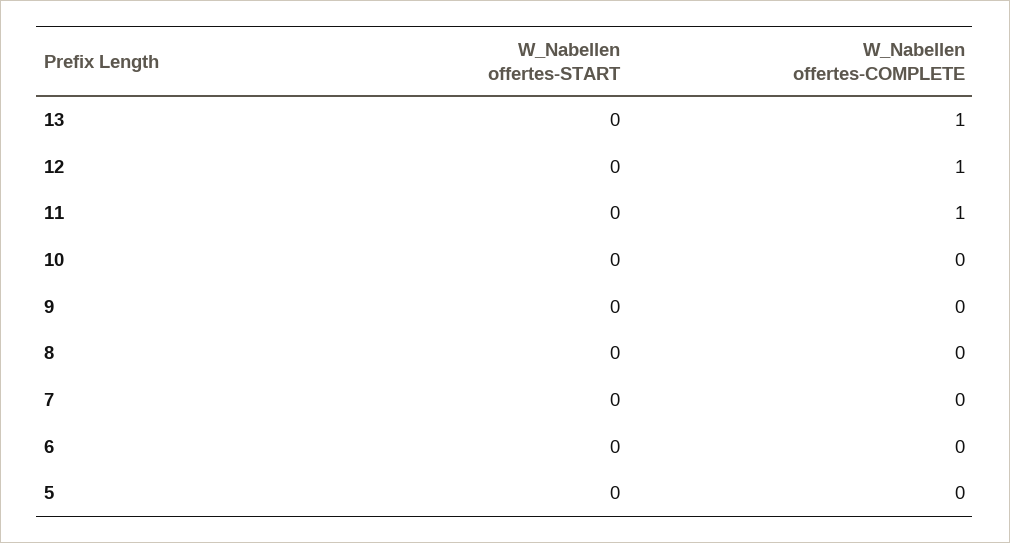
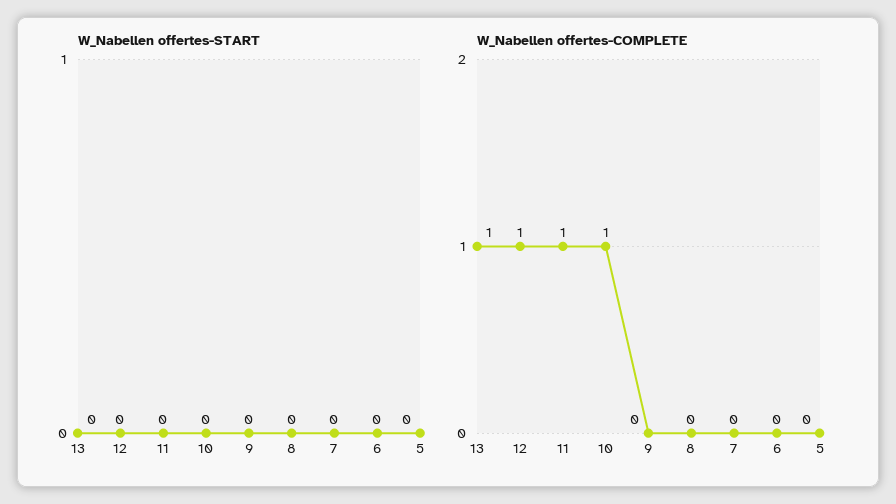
  {
    "W_Nabellen offertes-START": {
      "13": 0,
      "12": 0,
      "11": 0,
      "10": 0,
      "9": 0,
      "8": 0,
      "7": 0,
      "6": 0,
      "5": 0
    },
    "W_Nabellen offertes-COMPLETE": {
      "13": 1,
      "12": 1,
      "11": 1,
-     "10": 0,
+     "10": 1,
      "9": 0,
      "8": 0,
      "7": 0,
      "6": 0,
      "5": 0
    }
  }

